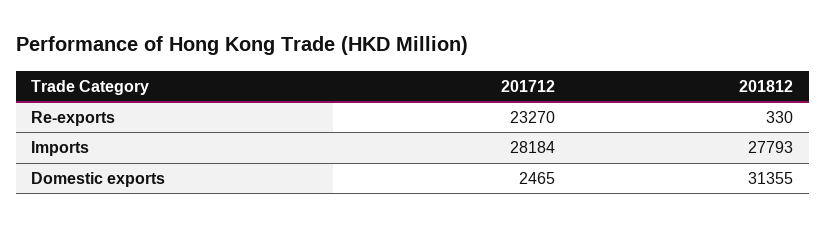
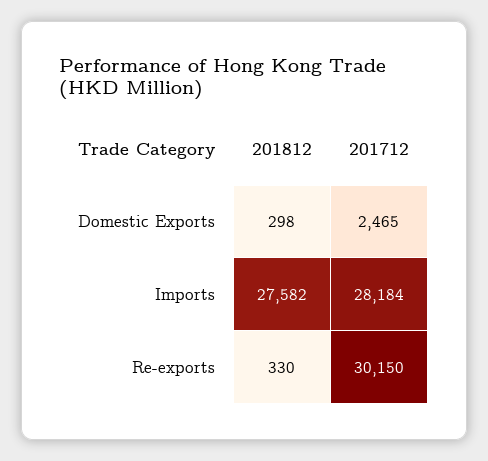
  {
    "201712": {
-     "Re-exports": 23270,
+     "Re-exports": 30150,
      "Imports": 28184,
      "Domestic exports": 2465
    },
    "201812": {
      "Re-exports": 330,
-     "Imports": 27793,
+     "Imports": 27582,
-     "Domestic exports": 31355
+     "Domestic exports": 298
    }
  }

